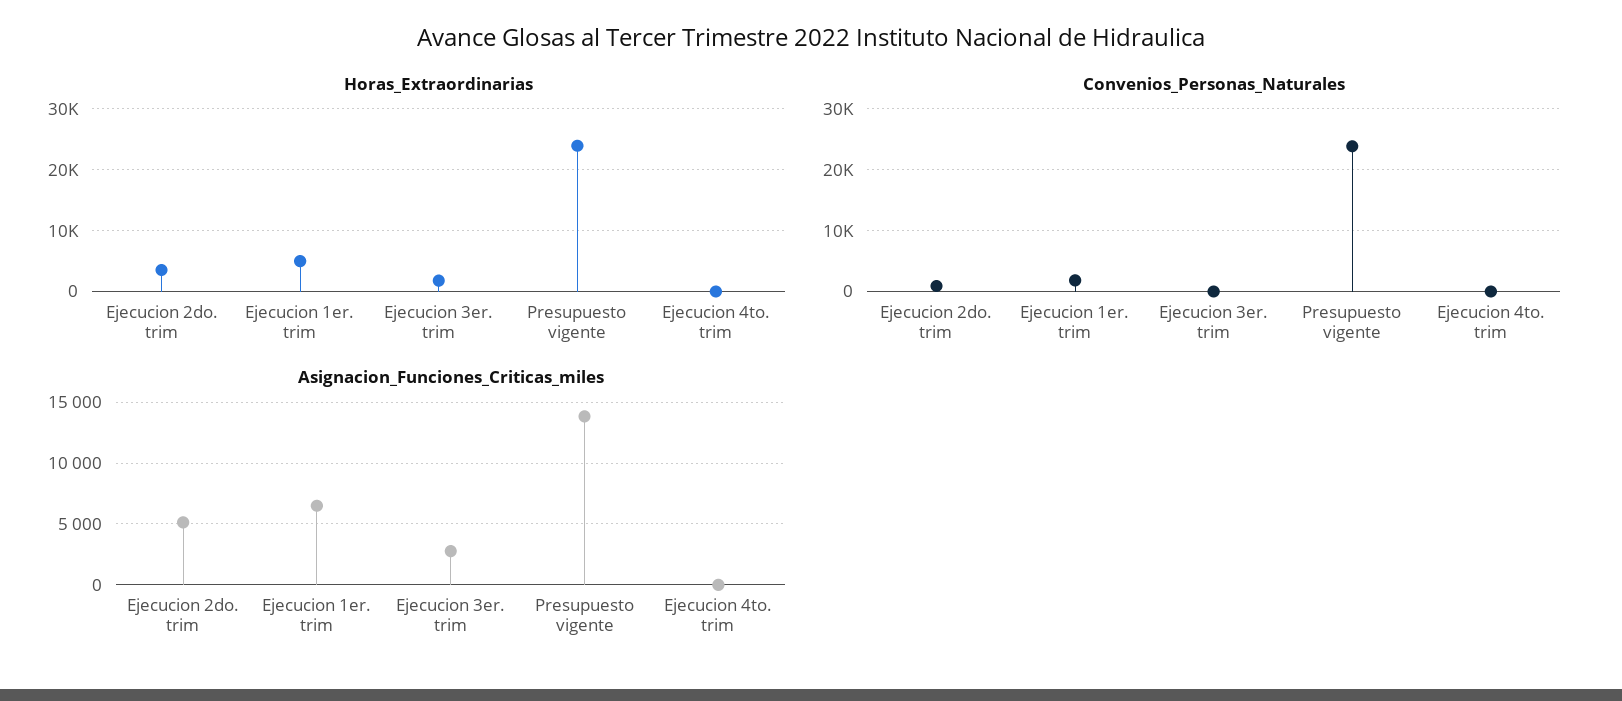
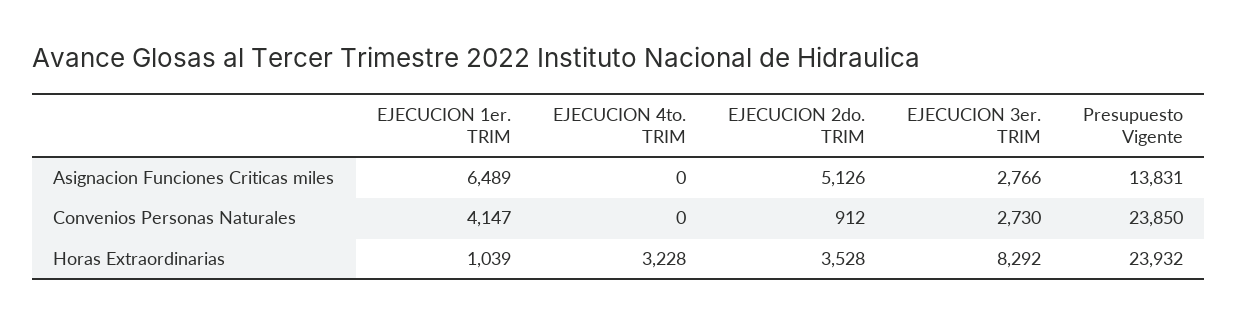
  {
    "Horas_Extraordinarias": {
      "Ejecucion 2do. trim": 3528,
-     "Ejecucion 1er. trim": 5000,
+     "Ejecucion 1er. trim": 1039,
-     "Ejecucion 3er. trim": 2000,
+     "Ejecucion 3er. trim": 8292,
      "Presupuesto vigente": 23932,
-     "Ejecucion 4to. trim": 0
+     "Ejecucion 4to. trim": 3228
    },
    "Convenios_Personas_Naturales": {
      "Ejecucion 2do. trim": 912,
-     "Ejecucion 1er. trim": 2000,
+     "Ejecucion 1er. trim": 4147,
-     "Ejecucion 3er. trim": 0,
+     "Ejecucion 3er. trim": 2730,
      "Presupuesto vigente": 23850,
      "Ejecucion 4to. trim": 0
    },
    "Asignacion_Funciones_Criticas_miles": {
      "Ejecucion 2do. trim": 5126,
      "Ejecucion 1er. trim": 6489,
      "Ejecucion 3er. trim": 2766,
      "Presupuesto vigente": 13831,
      "Ejecucion 4to. trim": 0
    }
  }

